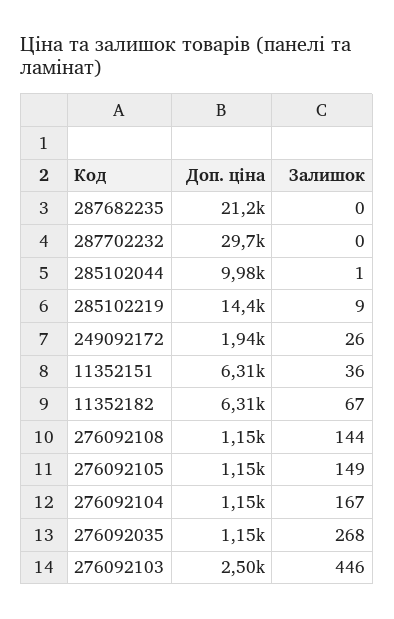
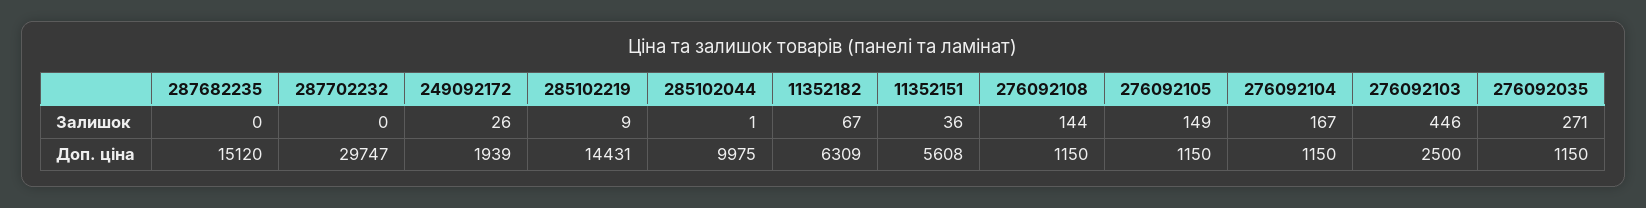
  {
    "Доп. ціна": {
-     "287682235": 21200,
+     "287682235": 15120,
      "287702232": 29747,
      "285102044": 9975,
      "285102219": 14431,
      "249092172": 1939,
-     "11352151": 6310,
+     "11352151": 5608,
      "11352182": 6309,
      "276092108": 1150,
      "276092105": 1150,
      "276092104": 1150,
      "276092035": 1150,
      "276092103": 2500
    },
    "Залишок": {
      "287682235": 0,
      "287702232": 0,
      "285102044": 1,
      "285102219": 9,
      "249092172": 26,
      "11352151": 36,
      "11352182": 67,
      "276092108": 144,
      "276092105": 149,
      "276092104": 167,
-     "276092035": 268,
+     "276092035": 271,
      "276092103": 446
    }
  }

